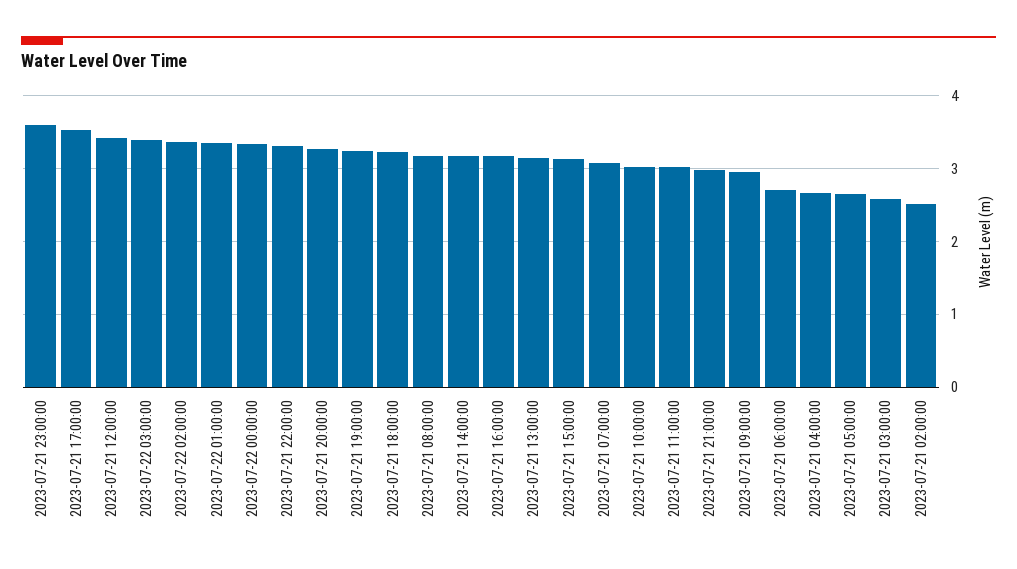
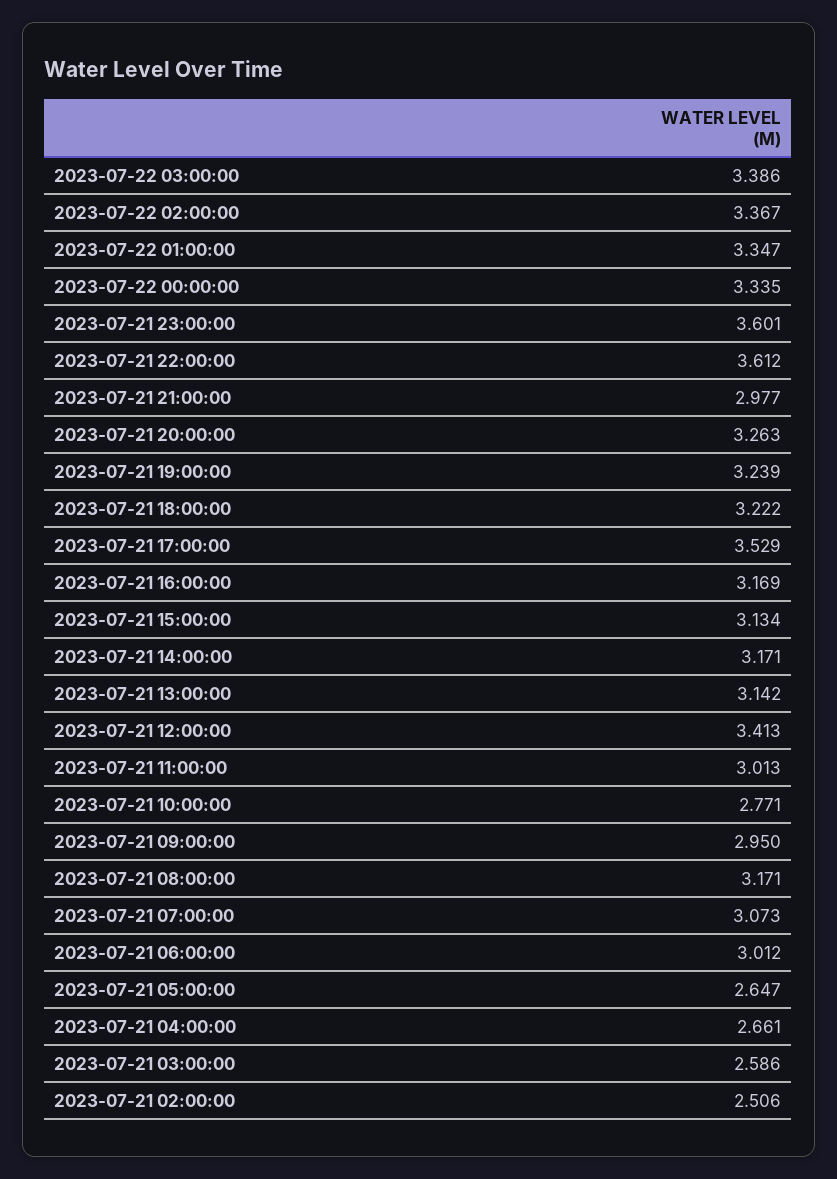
  {
    "2023-07-21 23:00:00": 3.601,
    "2023-07-21 17:00:00": 3.529,
    "2023-07-21 12:00:00": 3.413,
    "2023-07-22 03:00:00": 3.386,
    "2023-07-22 02:00:00": 3.367,
    "2023-07-22 01:00:00": 3.347,
    "2023-07-22 00:00:00": 3.335,
-   "2023-07-21 22:00:00": 3.3,
+   "2023-07-21 22:00:00": 3.612,
    "2023-07-21 20:00:00": 3.263,
    "2023-07-21 19:00:00": 3.239,
    "2023-07-21 18:00:00": 3.222,
    "2023-07-21 08:00:00": 3.171,
    "2023-07-21 14:00:00": 3.171,
    "2023-07-21 16:00:00": 3.169,
    "2023-07-21 13:00:00": 3.142,
    "2023-07-21 15:00:00": 3.134,
    "2023-07-21 07:00:00": 3.073,
-   "2023-07-21 10:00:00": 3,
+   "2023-07-21 10:00:00": 2.771,
    "2023-07-21 11:00:00": 3.013,
    "2023-07-21 21:00:00": 2.977,
    "2023-07-21 09:00:00": 2.95,
-   "2023-07-21 06:00:00": 2.7,
+   "2023-07-21 06:00:00": 3.012,
    "2023-07-21 04:00:00": 2.661,
    "2023-07-21 05:00:00": 2.647,
    "2023-07-21 03:00:00": 2.586,
    "2023-07-21 02:00:00": 2.506
  }

